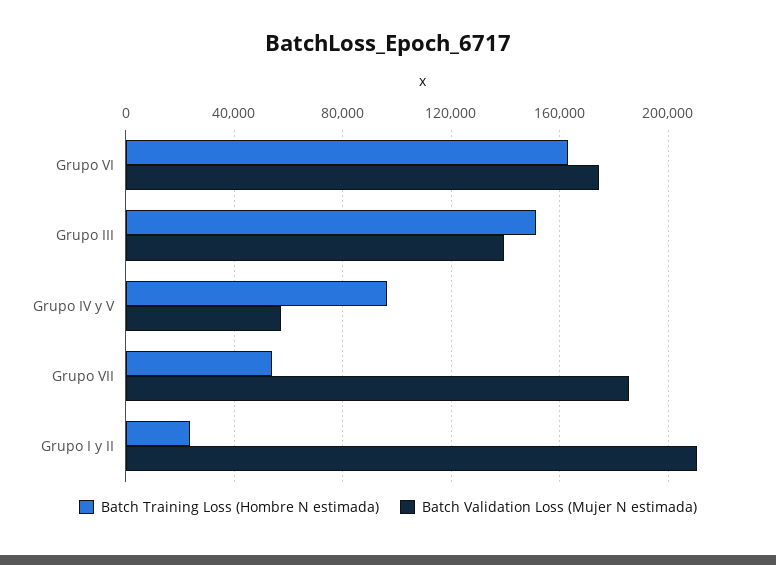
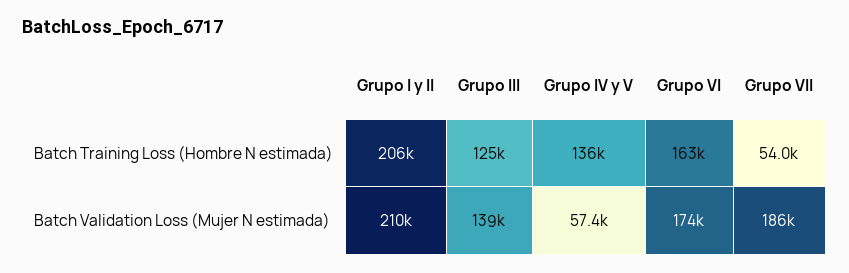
  {
    "Batch Training Loss (Hombre N estimada)": {
      "Grupo VI": 163000,
-     "Grupo III": 150000,
+     "Grupo III": 125000,
-     "Grupo IV y V": 95000,
+     "Grupo IV y V": 136000,
      "Grupo VII": 54000,
-     "Grupo I y II": 25000
+     "Grupo I y II": 206000
    },
    "Batch Validation Loss (Mujer N estimada)": {
      "Grupo VI": 174000,
      "Grupo III": 139000,
      "Grupo IV y V": 57400,
      "Grupo VII": 186000,
      "Grupo I y II": 210000
    }
  }

